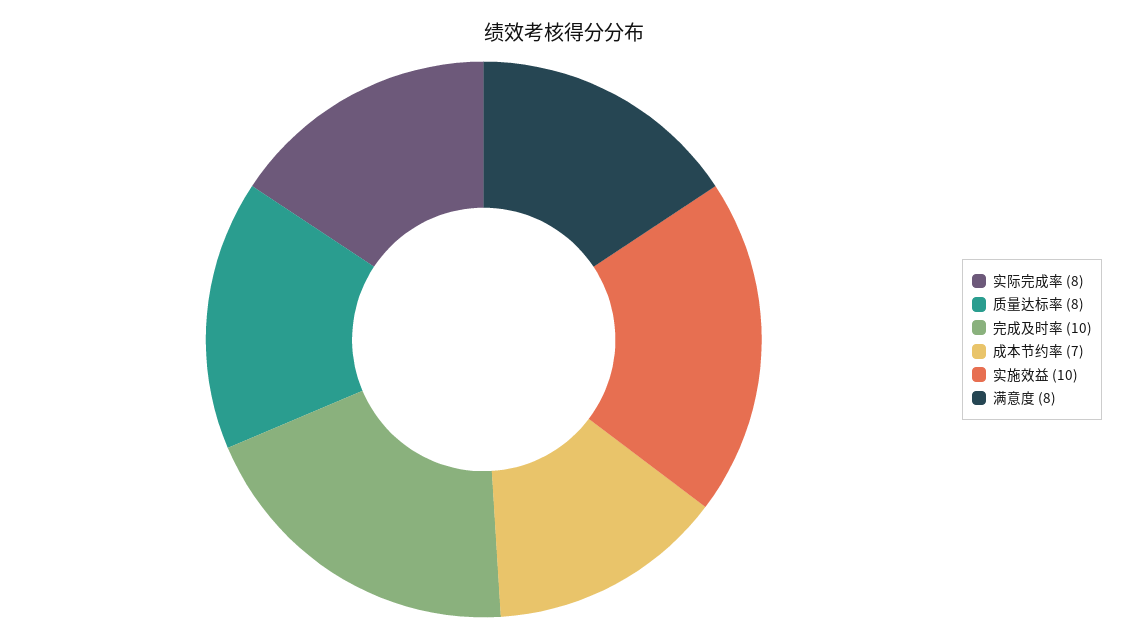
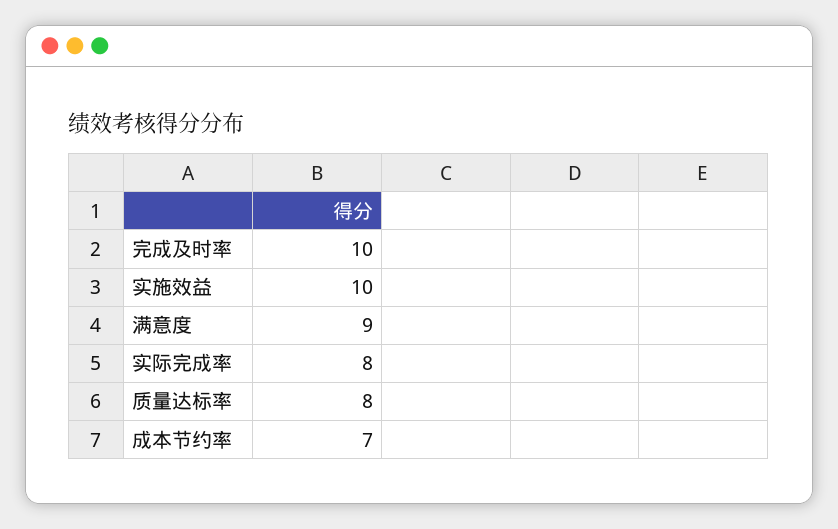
  {
    "实际完成率": 8,
    "质量达标率": 8,
    "完成及时率": 10,
    "成本节约率": 7,
    "实施效益": 10,
-   "满意度": 8
+   "满意度": 9
  }

